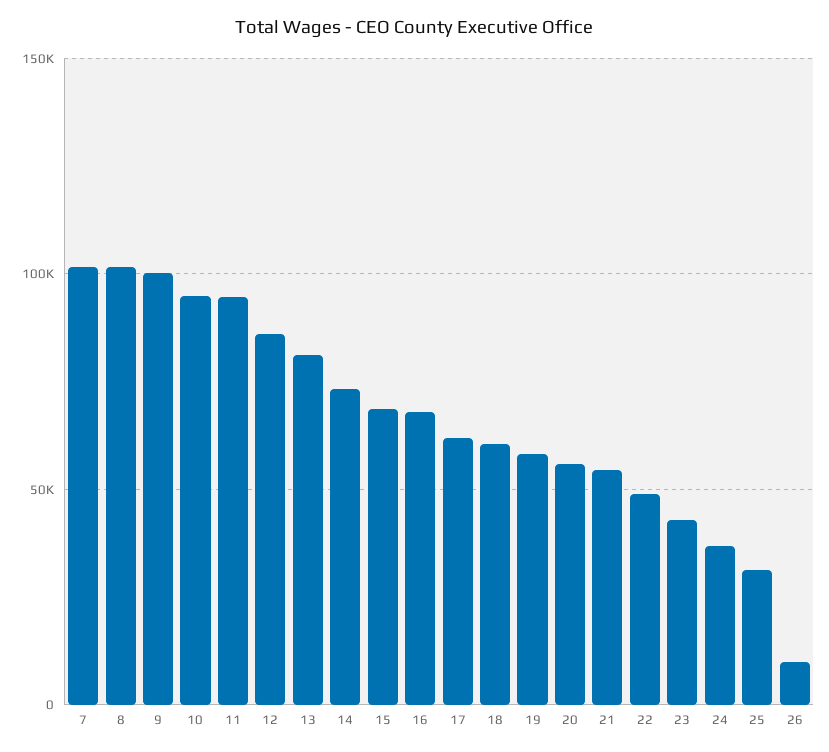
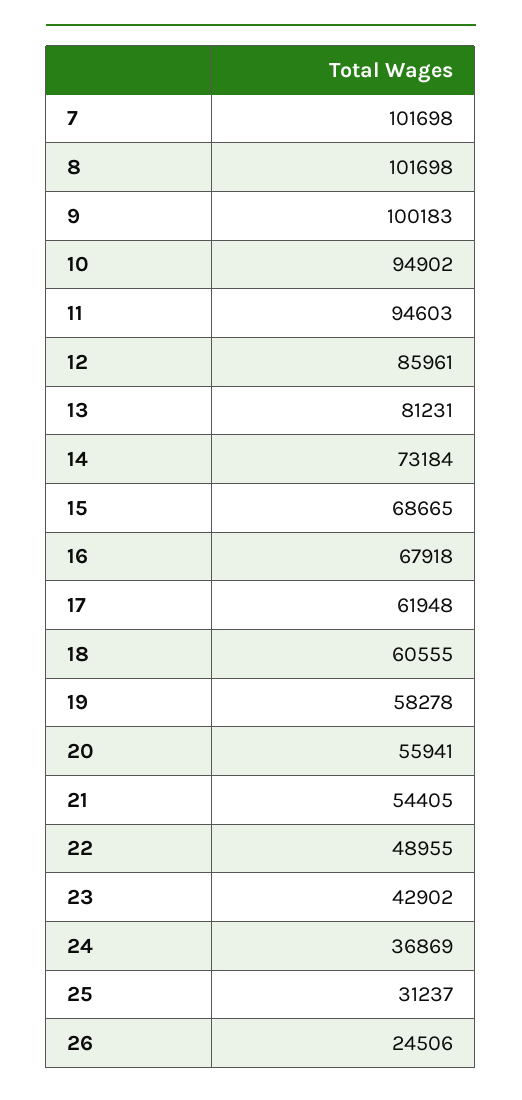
  {
    "7": 101698,
    "8": 101698,
    "9": 100183,
    "10": 94902,
    "11": 94603,
    "12": 85961,
    "13": 81231,
    "14": 73184,
    "15": 68665,
    "16": 67918,
    "17": 61948,
    "18": 60555,
    "19": 58278,
    "20": 55941,
    "21": 54405,
    "22": 48955,
    "23": 42902,
    "24": 36869,
    "25": 31237,
-   "26": 10000
+   "26": 24506
  }

